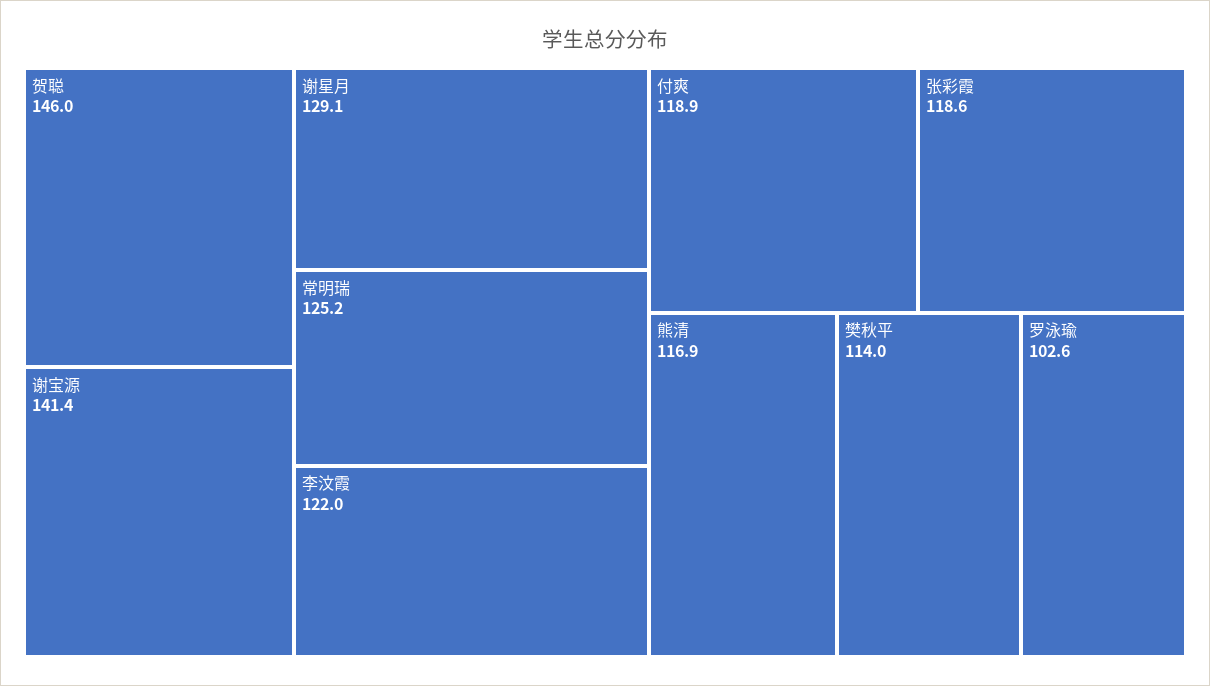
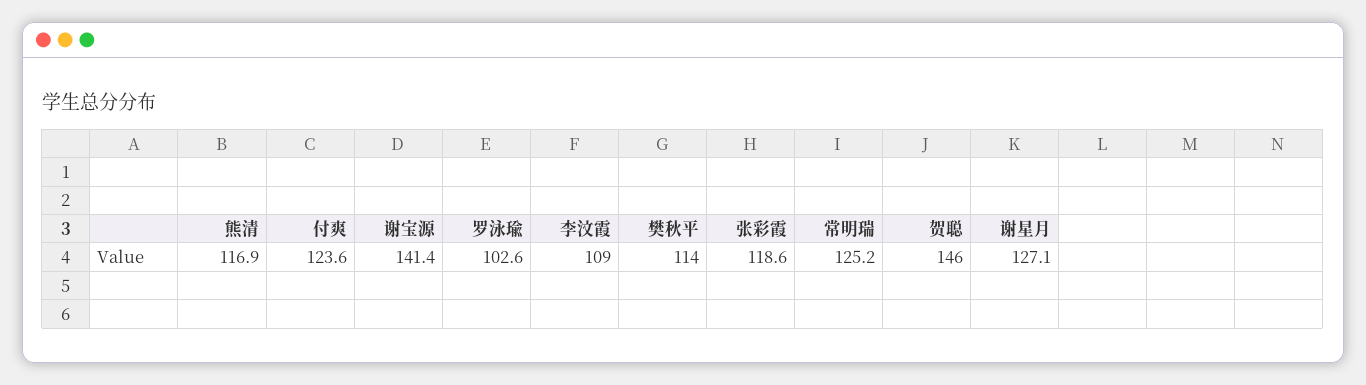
  {
    "贺聪": 146,
    "谢宝源": 141.4,
-   "谢星月": 129.1,
+   "谢星月": 127.1,
    "常明瑞": 125.2,
-   "李汶霞": 122,
+   "李汶霞": 109,
-   "付爽": 118.9,
+   "付爽": 123.6,
    "张彩霞": 118.6,
    "熊清": 116.9,
    "樊秋平": 114,
    "罗泳瑜": 102.6
  }

